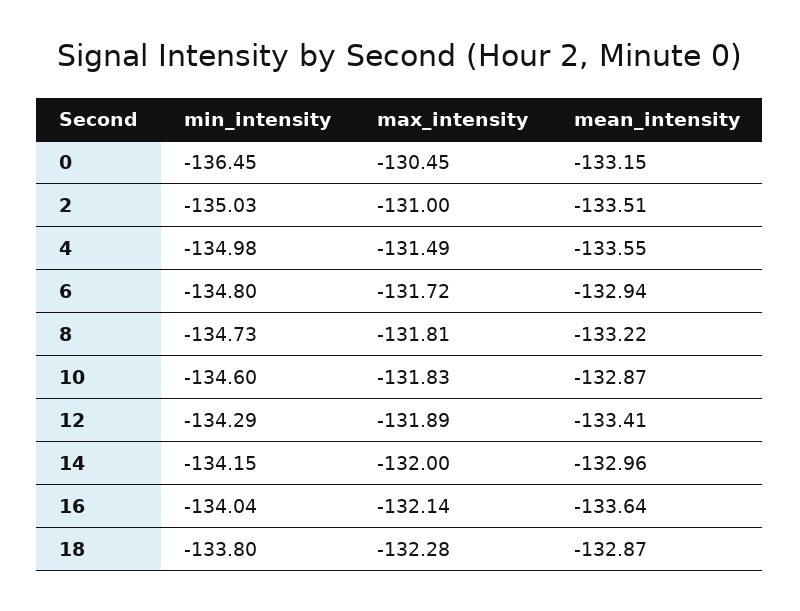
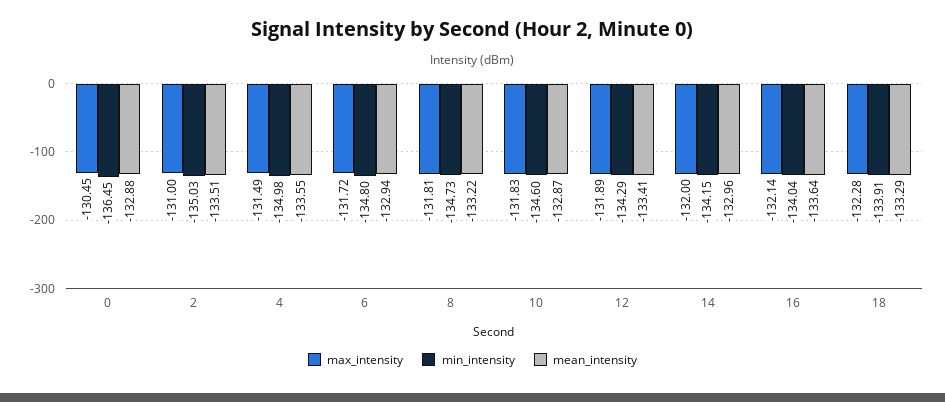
  {
    "min_intensity": {
      "0": -136.45,
      "2": -135.03,
      "4": -134.98,
      "6": -134.8,
      "8": -134.73,
      "10": -134.6,
      "12": -134.29,
      "14": -134.15,
      "16": -134.04,
-     "18": -133.8
+     "18": -133.91
    },
    "max_intensity": {
      "0": -130.45,
      "2": -131,
      "4": -131.49,
      "6": -131.72,
      "8": -131.81,
      "10": -131.83,
      "12": -131.89,
      "14": -132,
      "16": -132.14,
      "18": -132.28
    },
    "mean_intensity": {
-     "0": -133.15,
+     "0": -132.88,
      "2": -133.51,
      "4": -133.55,
      "6": -132.94,
      "8": -133.22,
      "10": -132.87,
      "12": -133.41,
      "14": -132.96,
      "16": -133.64,
-     "18": -132.87
+     "18": -133.29
    }
  }

